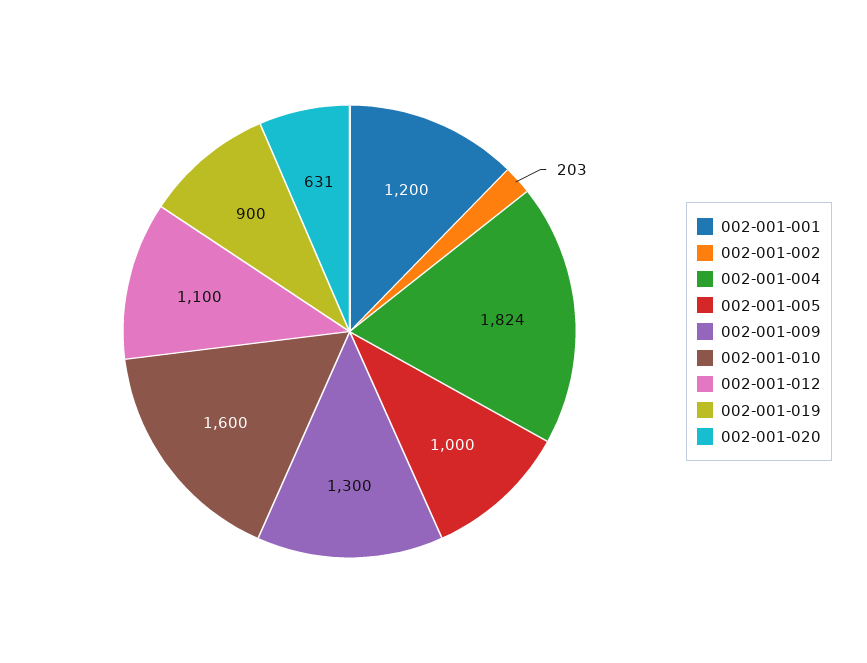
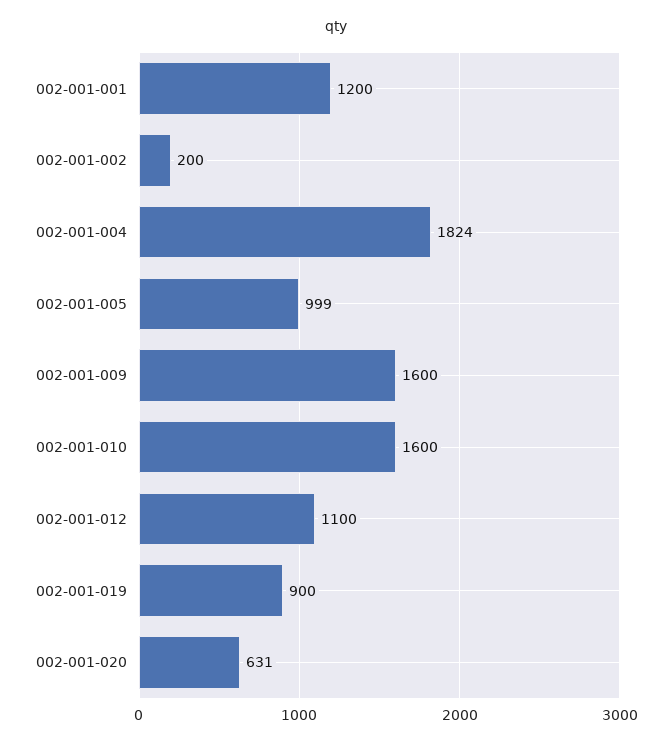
  {
    "002-001-001": 1200,
-   "002-001-002": 203,
+   "002-001-002": 200,
    "002-001-004": 1824,
-   "002-001-005": 1000,
+   "002-001-005": 999,
-   "002-001-009": 1300,
+   "002-001-009": 1600,
    "002-001-010": 1600,
    "002-001-012": 1100,
    "002-001-019": 900,
    "002-001-020": 631
  }

